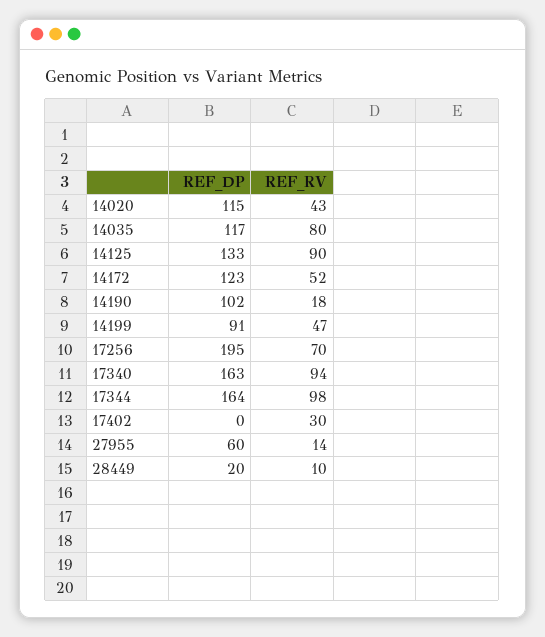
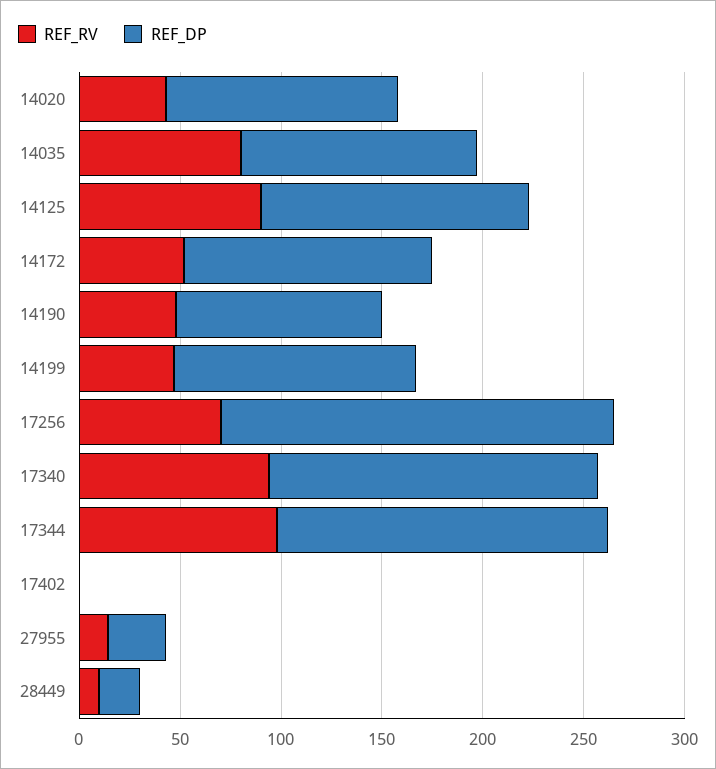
  {
    "REF_DP": {
      "14020": 115,
      "14035": 117,
      "14125": 133,
      "14172": 123,
      "14190": 102,
-     "14199": 91,
+     "14199": 120,
      "17256": 195,
      "17340": 163,
      "17344": 164,
      "17402": 0,
-     "27955": 60,
+     "27955": 30,
      "28449": 20
    },
    "REF_RV": {
      "14020": 43,
      "14035": 80,
      "14125": 90,
      "14172": 52,
-     "14190": 18,
+     "14190": 50,
      "14199": 47,
      "17256": 70,
      "17340": 94,
      "17344": 98,
-     "17402": 30,
+     "17402": 0,
      "27955": 14,
      "28449": 10
    }
  }

